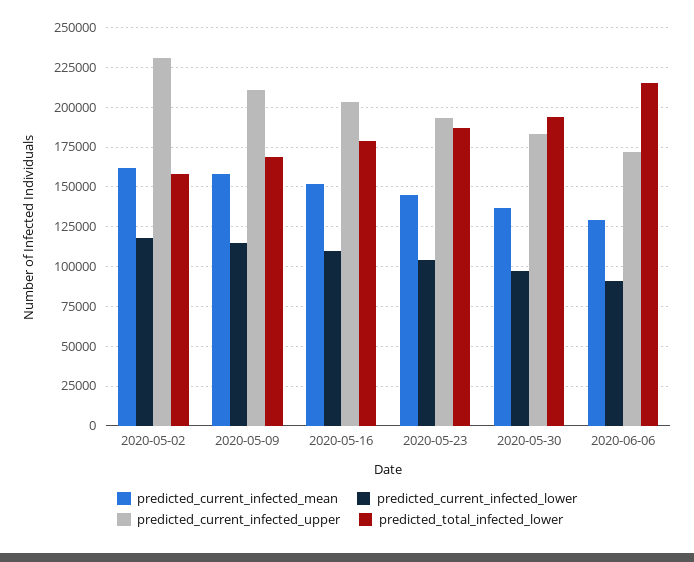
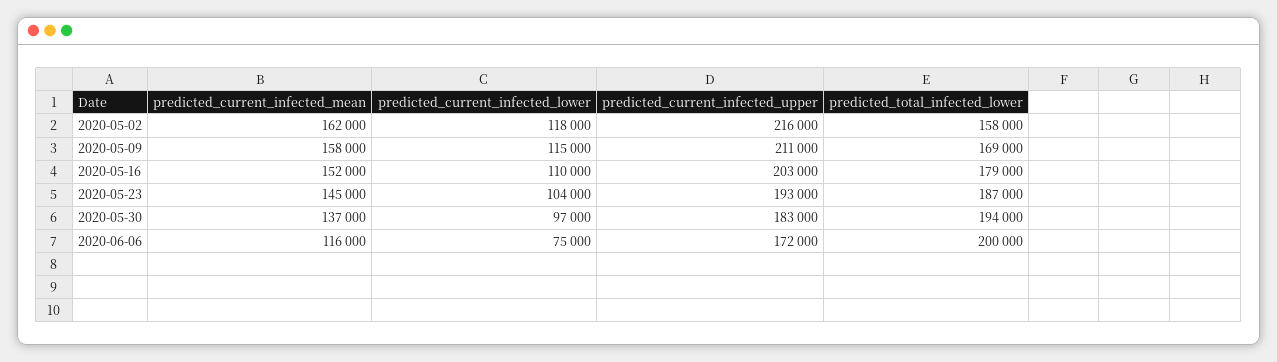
  {
    "predicted_current_infected_mean": {
      "2020-05-02": 162000,
      "2020-05-09": 158000,
      "2020-05-16": 152000,
      "2020-05-23": 145000,
      "2020-05-30": 137000,
-     "2020-06-06": 130000
+     "2020-06-06": 116000
    },
    "predicted_current_infected_lower": {
      "2020-05-02": 118000,
      "2020-05-09": 115000,
      "2020-05-16": 110000,
      "2020-05-23": 104000,
      "2020-05-30": 97000,
-     "2020-06-06": 90000
+     "2020-06-06": 75000
    },
    "predicted_current_infected_upper": {
-     "2020-05-02": 230000,
+     "2020-05-02": 216000,
      "2020-05-09": 211000,
      "2020-05-16": 203000,
      "2020-05-23": 193000,
      "2020-05-30": 183000,
      "2020-06-06": 172000
    },
    "predicted_total_infected_lower": {
      "2020-05-02": 158000,
      "2020-05-09": 169000,
      "2020-05-16": 179000,
      "2020-05-23": 187000,
      "2020-05-30": 194000,
-     "2020-06-06": 215000
+     "2020-06-06": 200000
    }
  }

